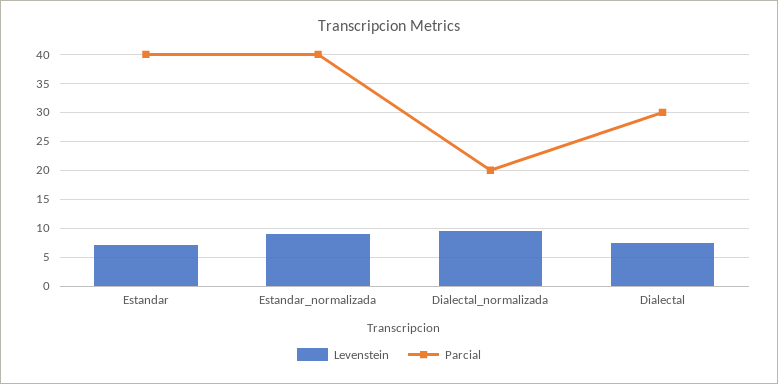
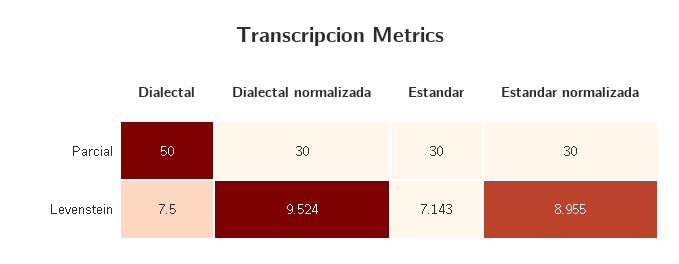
  {
    "Levenstein": {
      "Estandar": 7.143,
      "Estandar_normalizada": 8.955,
      "Dialectal_normalizada": 9.524,
      "Dialectal": 7.5
    },
    "Parcial": {
-     "Estandar": 40,
+     "Estandar": 30,
-     "Estandar_normalizada": 40,
+     "Estandar_normalizada": 30,
-     "Dialectal_normalizada": 20,
+     "Dialectal_normalizada": 30,
-     "Dialectal": 30
+     "Dialectal": 50
    }
  }

